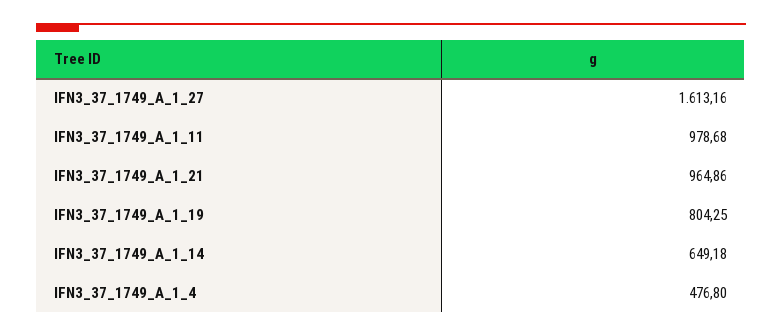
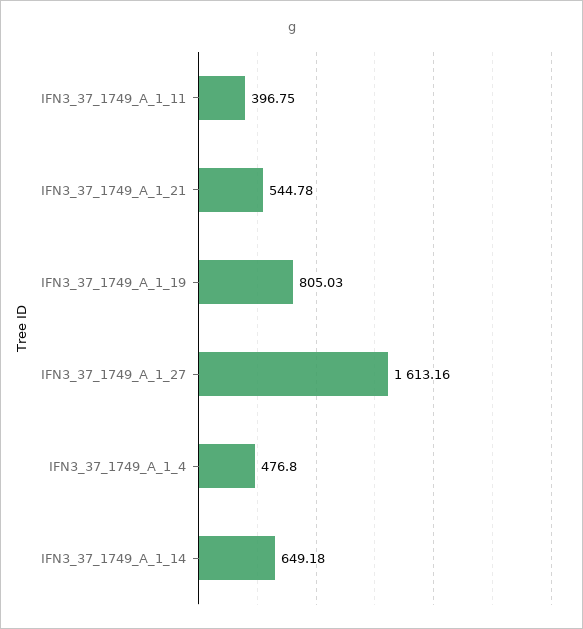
  {
    "IFN3_37_1749_A_1_27": 1613.16,
-   "IFN3_37_1749_A_1_11": 978.68,
+   "IFN3_37_1749_A_1_11": 396.75,
-   "IFN3_37_1749_A_1_21": 964.86,
+   "IFN3_37_1749_A_1_21": 544.78,
-   "IFN3_37_1749_A_1_19": 804.25,
+   "IFN3_37_1749_A_1_19": 805.03,
    "IFN3_37_1749_A_1_14": 649.18,
    "IFN3_37_1749_A_1_4": 476.8
  }

